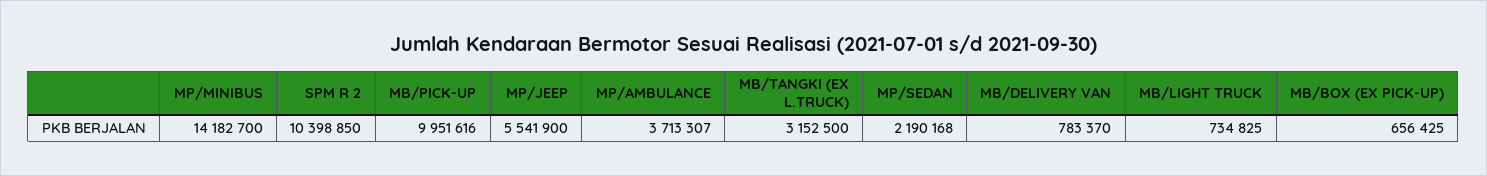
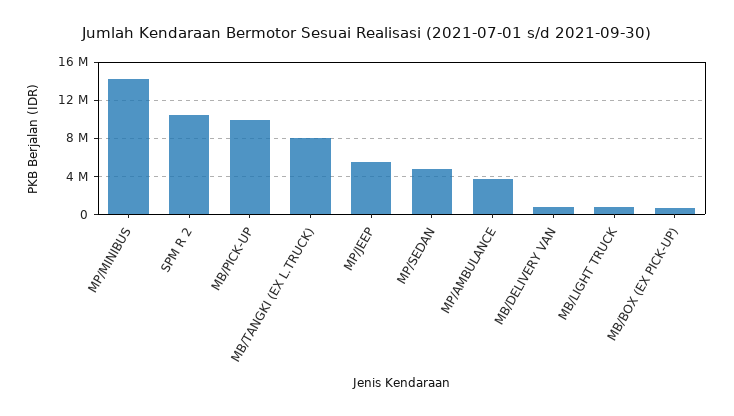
  {
    "MP/MINIBUS": 14182700,
    "SPM R 2": 10398850,
    "MB/PICK-UP": 9951616,
    "MP/JEEP": 5541900,
    "MP/AMBULANCE": 3713307,
-   "MB/TANGKI (EX L.TRUCK)": 3152500,
+   "MB/TANGKI (EX L.TRUCK)": 8000000,
-   "MP/SEDAN": 2190168,
+   "MP/SEDAN": 5000000,
    "MB/DELIVERY VAN": 783370,
    "MB/LIGHT TRUCK": 734825,
    "MB/BOX (EX PICK-UP)": 656425
  }

